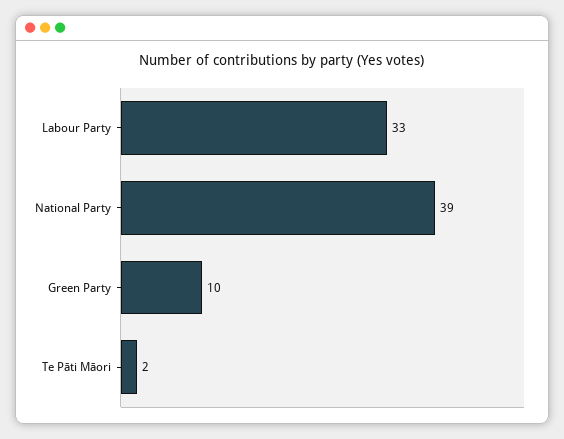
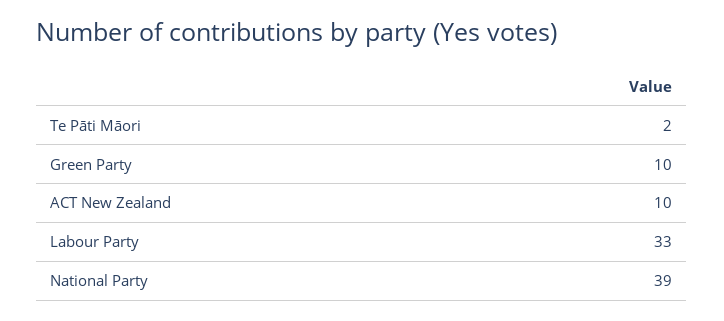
  {
    "Labour Party": 33,
    "National Party": 39,
    "Green Party": 10,
-   "Te Pāti Māori": 2
+   "Te Pāti Māori": 2,
+   "ACT New Zealand": 10
  }

